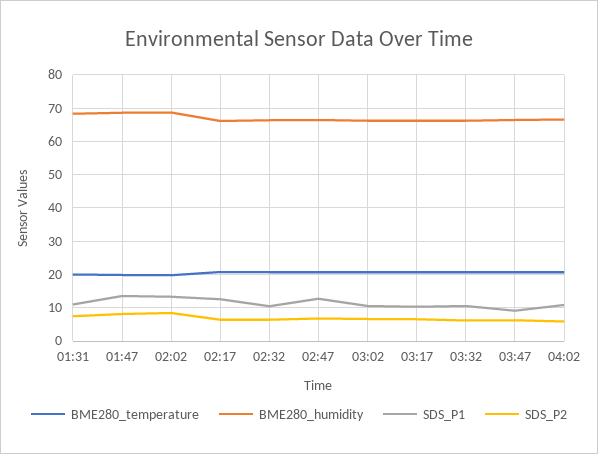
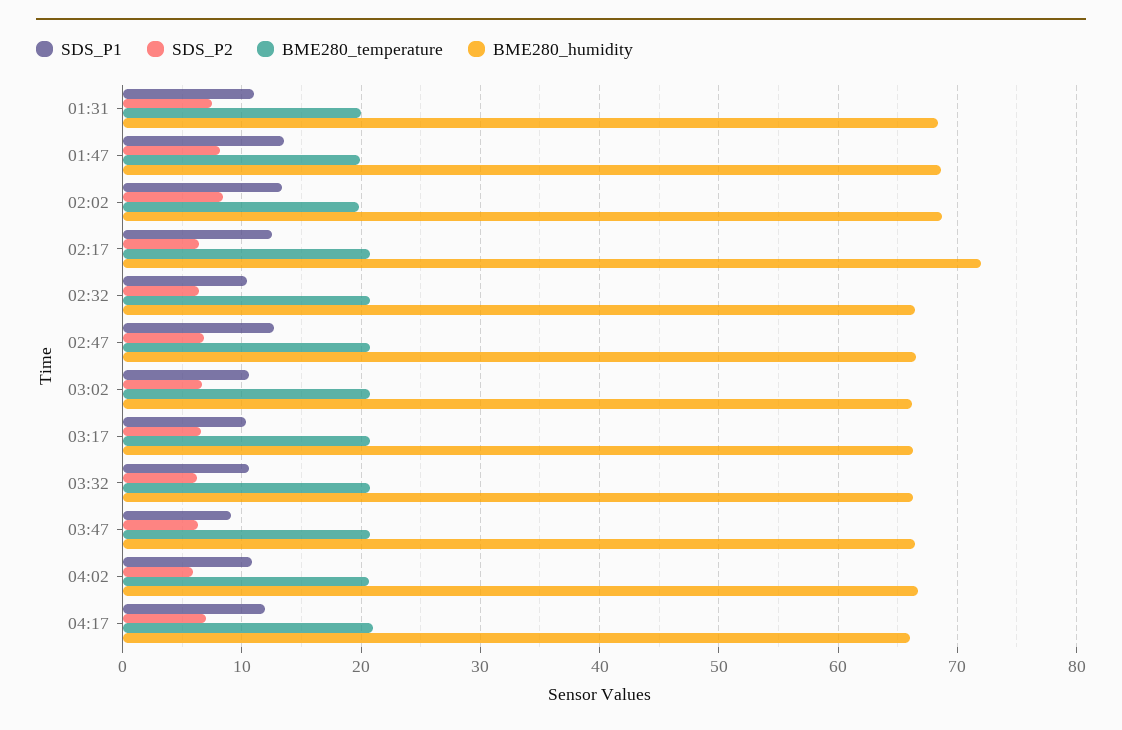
  {
    "BME280_temperature": {
      "01:31": 20,
      "01:47": 20,
      "02:02": 20,
      "02:17": 21,
      "02:32": 21,
      "02:47": 21,
      "03:02": 21,
      "03:17": 21,
      "03:32": 21,
      "03:47": 21,
-     "04:02": 21
+     "04:02": 21,
+     "04:17": 21
    },
    "BME280_humidity": {
      "01:31": 68,
      "01:47": 69,
      "02:02": 69,
-     "02:17": 66,
+     "02:17": 72,
      "02:32": 66,
      "02:47": 67,
      "03:02": 66,
      "03:17": 66,
      "03:32": 66,
      "03:47": 66,
-     "04:02": 67
+     "04:02": 67,
+     "04:17": 66
    },
    "SDS_P1": {
      "01:31": 11,
      "01:47": 14,
      "02:02": 13,
      "02:17": 13,
      "02:32": 10,
      "02:47": 13,
      "03:02": 11,
      "03:17": 10,
      "03:32": 11,
      "03:47": 9,
-     "04:02": 11
+     "04:02": 11,
+     "04:17": 12
    },
    "SDS_P2": {
      "01:31": 7,
      "01:47": 8,
      "02:02": 8,
      "02:17": 6,
      "02:32": 6,
      "02:47": 7,
      "03:02": 7,
      "03:17": 7,
      "03:32": 6,
      "03:47": 6,
-     "04:02": 6
+     "04:02": 6,
+     "04:17": 7
    }
  }

